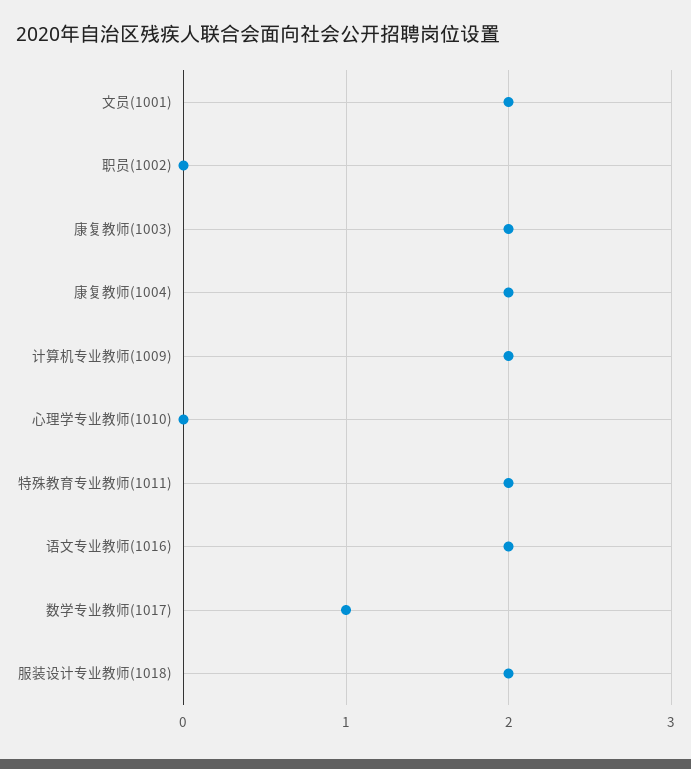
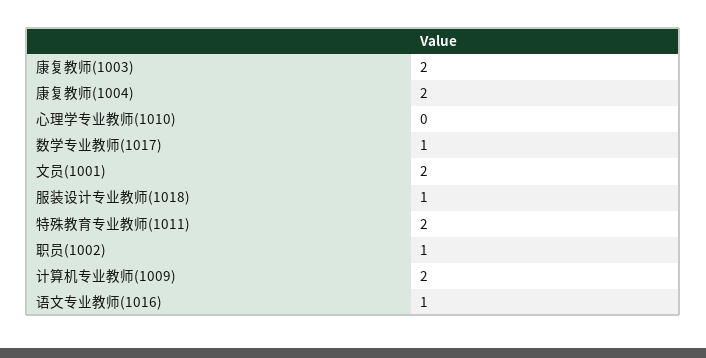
  {
    "文员(1001)": 2,
-   "职员(1002)": 0,
+   "职员(1002)": 1,
    "康复教师(1003)": 2,
    "康复教师(1004)": 2,
    "计算机专业教师(1009)": 2,
    "心理学专业教师(1010)": 0,
    "特殊教育专业教师(1011)": 2,
-   "语文专业教师(1016)": 2,
+   "语文专业教师(1016)": 1,
    "数学专业教师(1017)": 1,
-   "服装设计专业教师(1018)": 2
+   "服装设计专业教师(1018)": 1
  }

